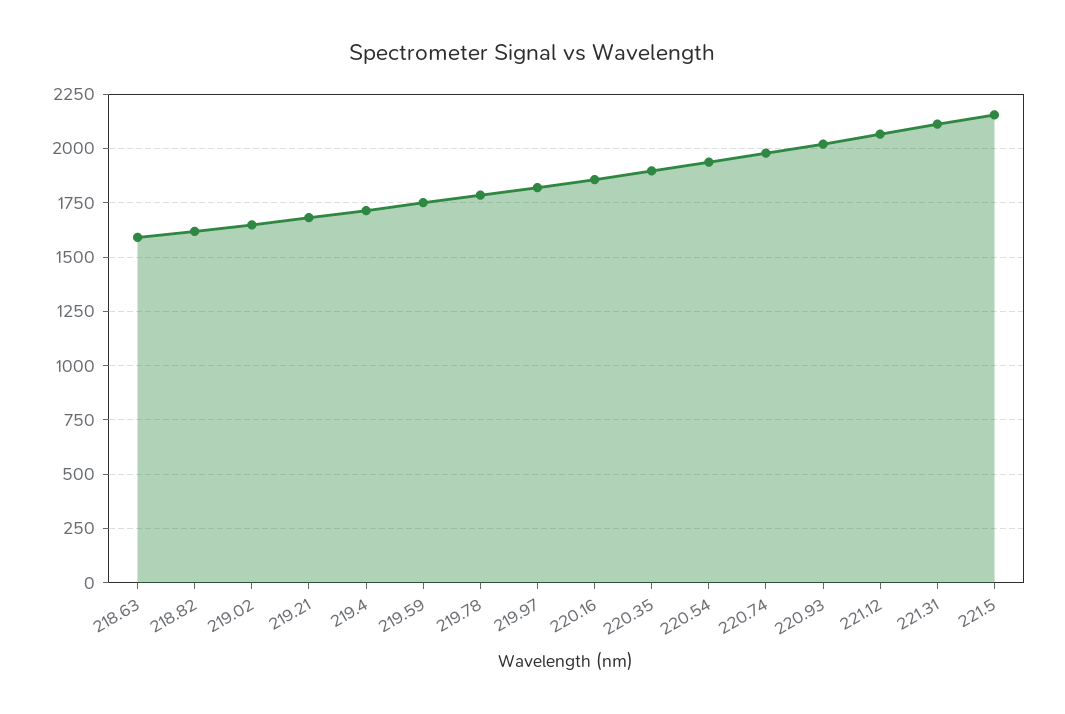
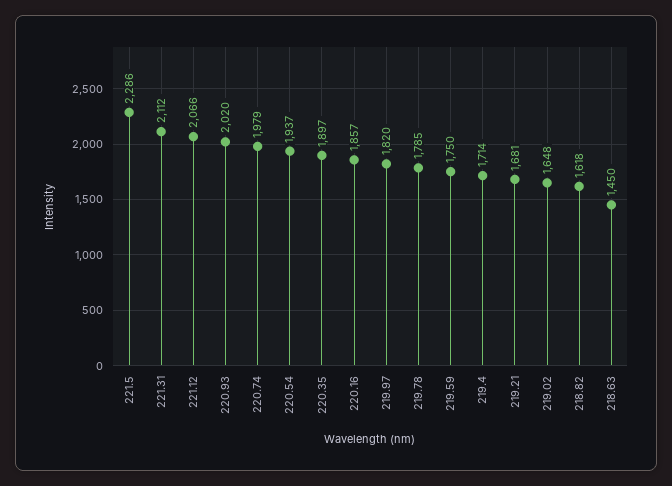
  {
-   "218.63": 1600,
+   "218.63": 1450,
    "218.82": 1618,
    "219.02": 1648,
    "219.21": 1681,
    "219.4": 1714,
    "219.59": 1750,
    "219.78": 1785,
    "219.97": 1820,
    "220.16": 1857,
    "220.35": 1897,
    "220.54": 1937,
    "220.74": 1979,
    "220.93": 2020,
    "221.12": 2066,
    "221.31": 2112,
-   "221.5": 2150
+   "221.5": 2286
  }

